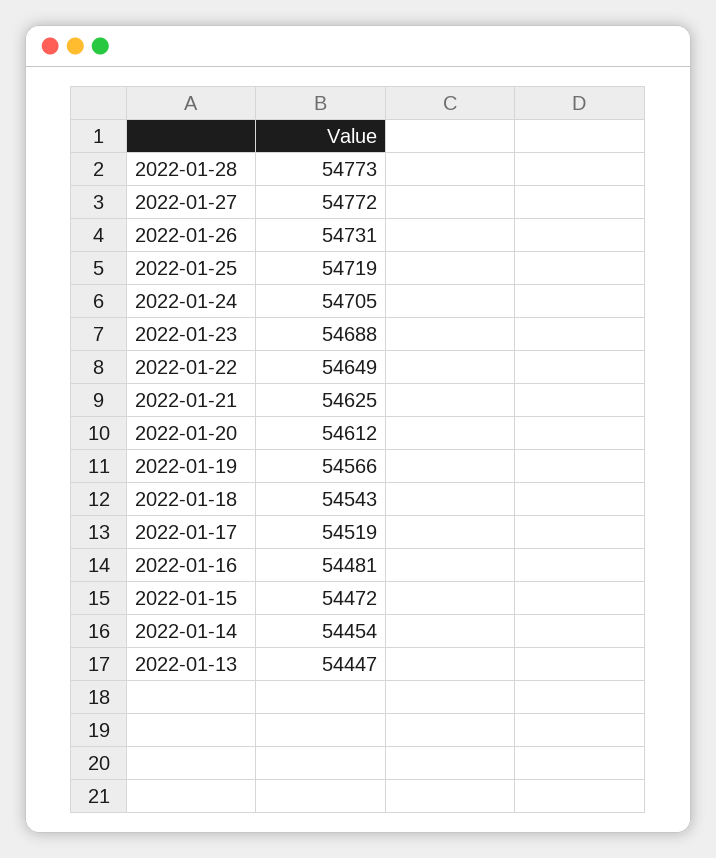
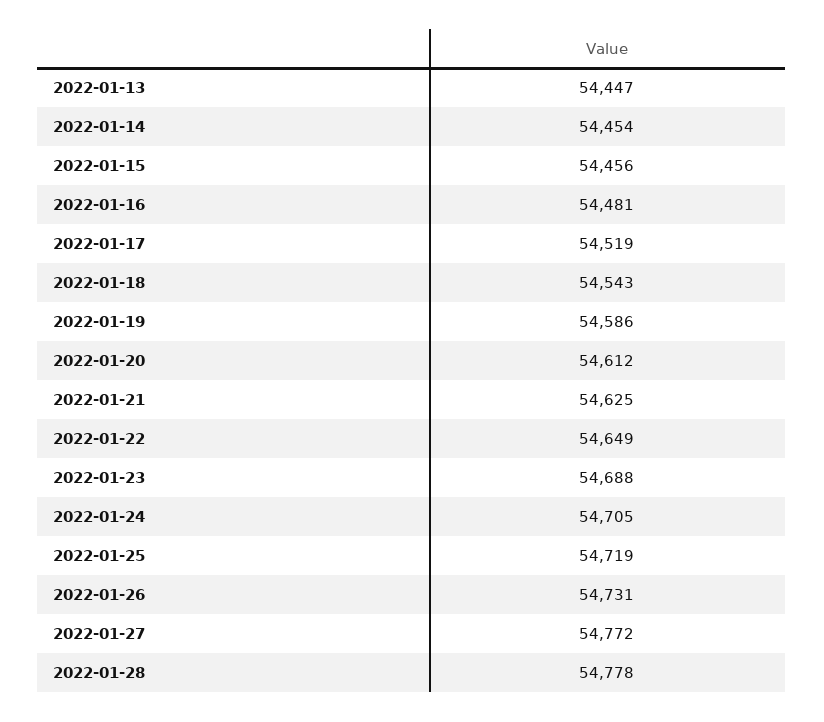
  {
-   "2022-01-28": 54773,
+   "2022-01-28": 54778,
    "2022-01-27": 54772,
    "2022-01-26": 54731,
    "2022-01-25": 54719,
    "2022-01-24": 54705,
    "2022-01-23": 54688,
    "2022-01-22": 54649,
    "2022-01-21": 54625,
    "2022-01-20": 54612,
-   "2022-01-19": 54566,
+   "2022-01-19": 54586,
    "2022-01-18": 54543,
    "2022-01-17": 54519,
    "2022-01-16": 54481,
-   "2022-01-15": 54472,
+   "2022-01-15": 54456,
    "2022-01-14": 54454,
    "2022-01-13": 54447
  }

